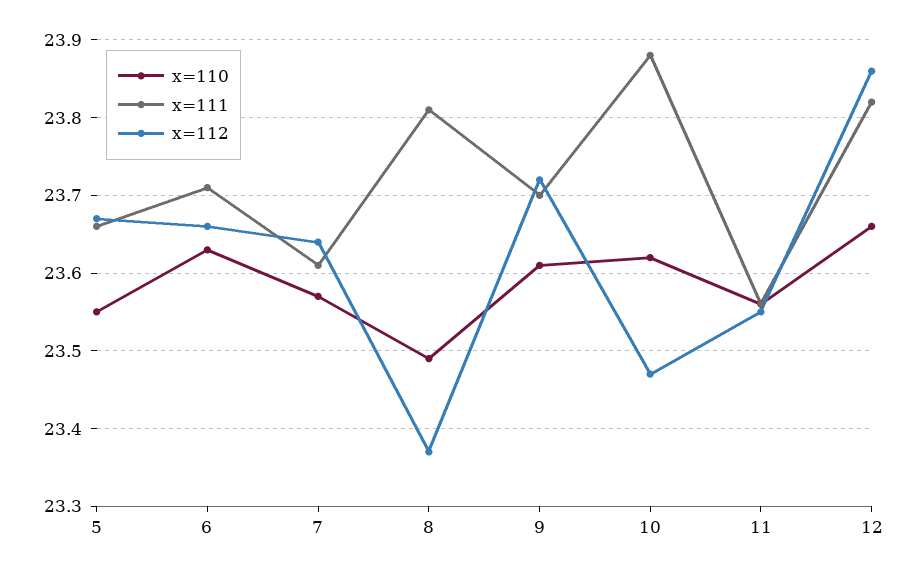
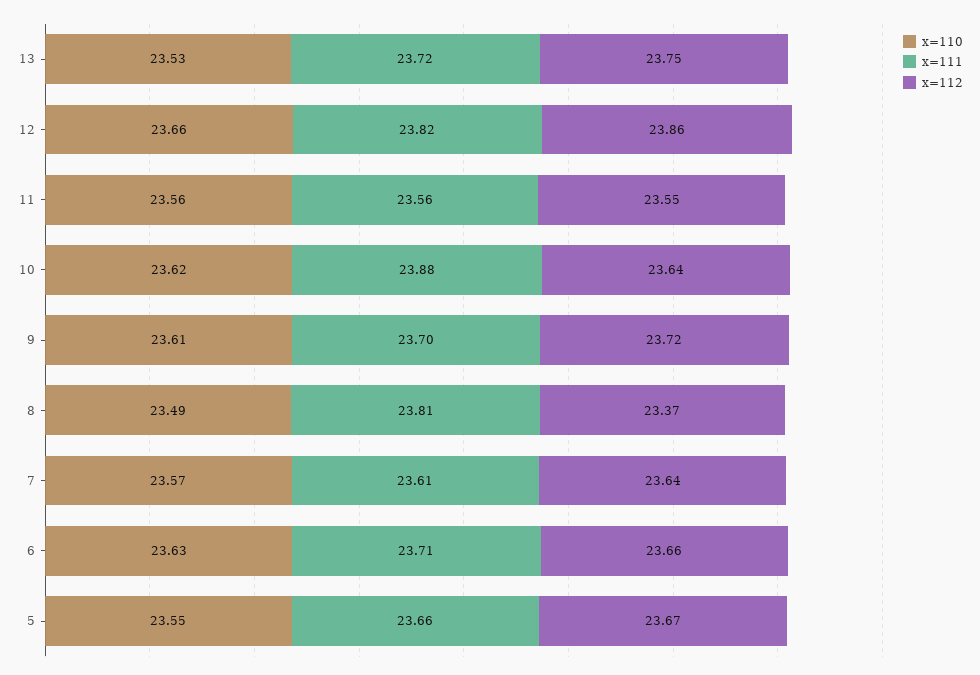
  {
    "x=110": {
      "5": 23.55,
      "6": 23.63,
      "7": 23.57,
      "8": 23.49,
      "9": 23.61,
      "10": 23.62,
      "11": 23.56,
-     "12": 23.66
+     "12": 23.66,
+     "13": 23.53
    },
    "x=111": {
      "5": 23.66,
      "6": 23.71,
      "7": 23.61,
      "8": 23.81,
      "9": 23.7,
      "10": 23.88,
      "11": 23.56,
-     "12": 23.82
+     "12": 23.82,
+     "13": 23.72
    },
    "x=112": {
      "5": 23.67,
      "6": 23.66,
      "7": 23.64,
      "8": 23.37,
      "9": 23.72,
-     "10": 23.47,
+     "10": 23.64,
      "11": 23.55,
-     "12": 23.86
+     "12": 23.86,
+     "13": 23.75
    }
  }

